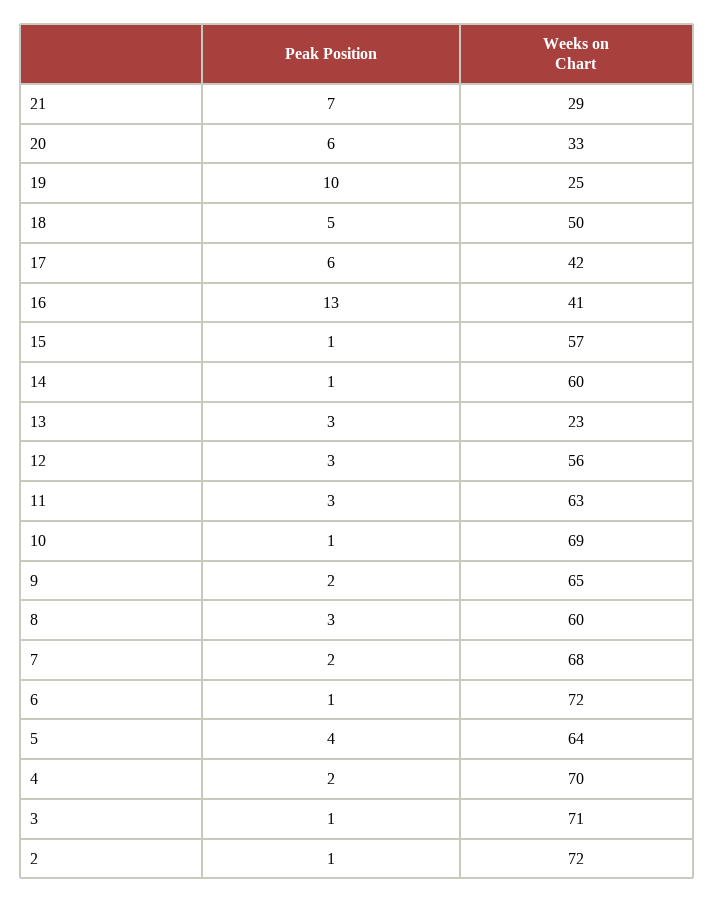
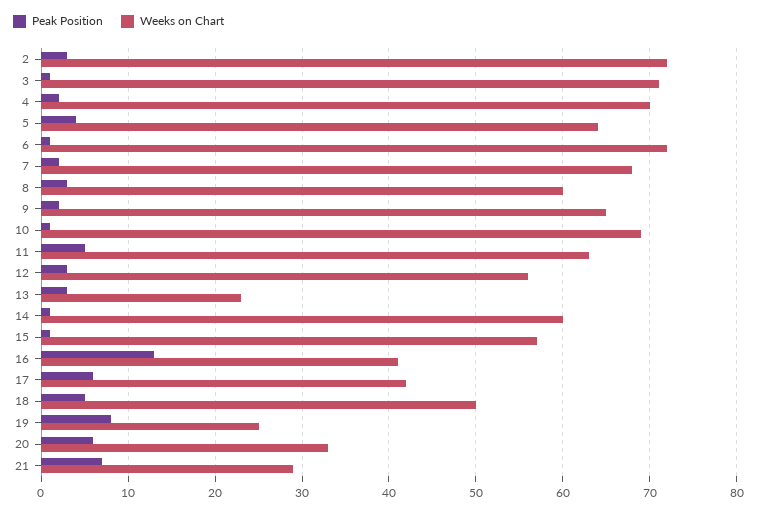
  {
    "Peak Position": {
      "21": 7,
      "20": 6,
-     "19": 10,
+     "19": 8,
      "18": 5,
      "17": 6,
      "16": 13,
      "15": 1,
      "14": 1,
      "13": 3,
      "12": 3,
-     "11": 3,
+     "11": 5,
      "10": 1,
      "9": 2,
      "8": 3,
      "7": 2,
      "6": 1,
      "5": 4,
      "4": 2,
      "3": 1,
-     "2": 1
+     "2": 3
    },
    "Weeks on Chart": {
      "21": 29,
      "20": 33,
      "19": 25,
      "18": 50,
      "17": 42,
      "16": 41,
      "15": 57,
      "14": 60,
      "13": 23,
      "12": 56,
      "11": 63,
      "10": 69,
      "9": 65,
      "8": 60,
      "7": 68,
      "6": 72,
      "5": 64,
      "4": 70,
      "3": 71,
      "2": 72
    }
  }

